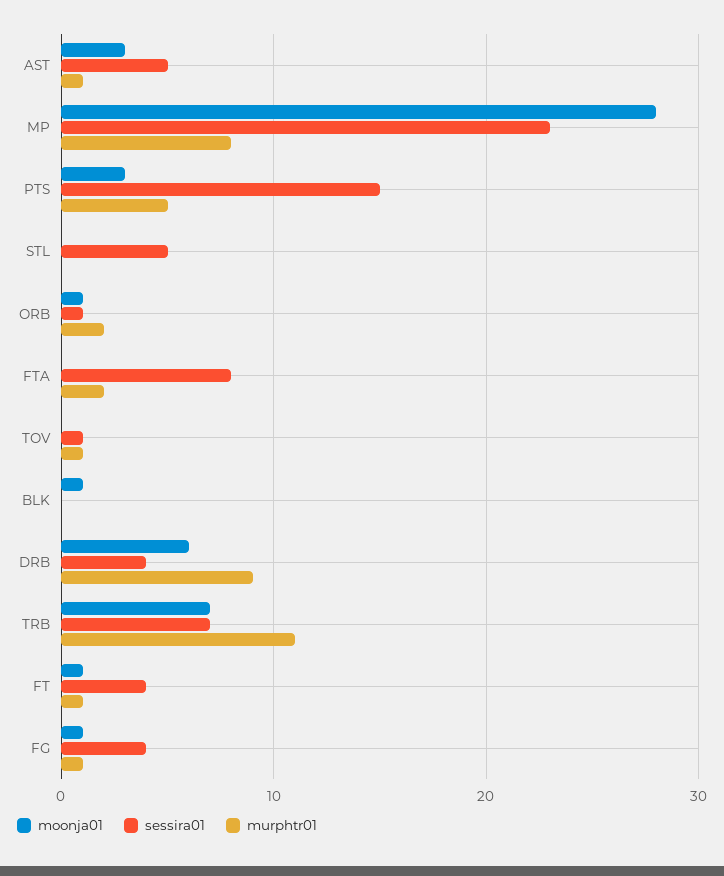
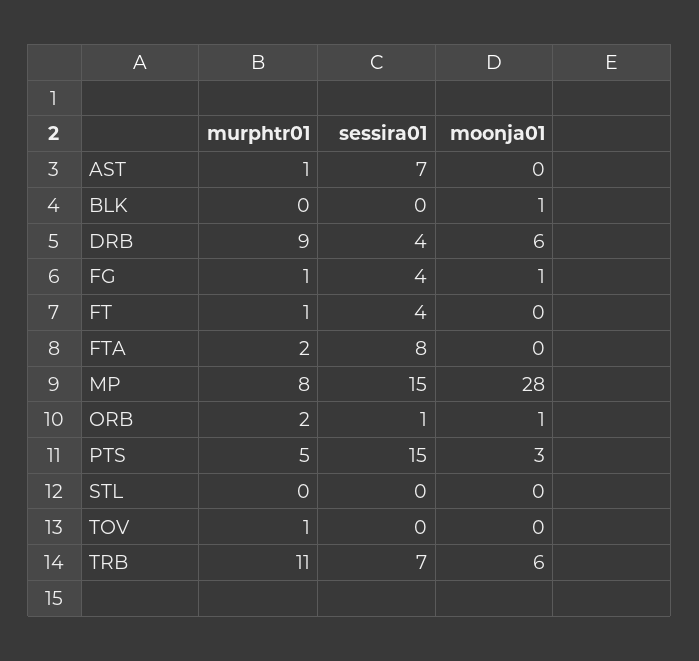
  {
    "moonja01": {
-     "AST": 3,
+     "AST": 0,
      "MP": 28,
      "PTS": 3,
      "STL": 0,
      "ORB": 1,
      "FTA": 0,
      "TOV": 0,
      "BLK": 1,
      "DRB": 6,
-     "TRB": 7,
+     "TRB": 6,
-     "FT": 1,
+     "FT": 0,
      "FG": 1
    },
    "sessira01": {
-     "AST": 5,
+     "AST": 7,
-     "MP": 23,
+     "MP": 15,
      "PTS": 15,
-     "STL": 5,
+     "STL": 0,
      "ORB": 1,
      "FTA": 8,
-     "TOV": 1,
+     "TOV": 0,
      "BLK": 0,
      "DRB": 4,
      "TRB": 7,
      "FT": 4,
      "FG": 4
    },
    "murphtr01": {
      "AST": 1,
      "MP": 8,
      "PTS": 5,
      "STL": 0,
      "ORB": 2,
      "FTA": 2,
      "TOV": 1,
      "BLK": 0,
      "DRB": 9,
      "TRB": 11,
      "FT": 1,
      "FG": 1
    }
  }

